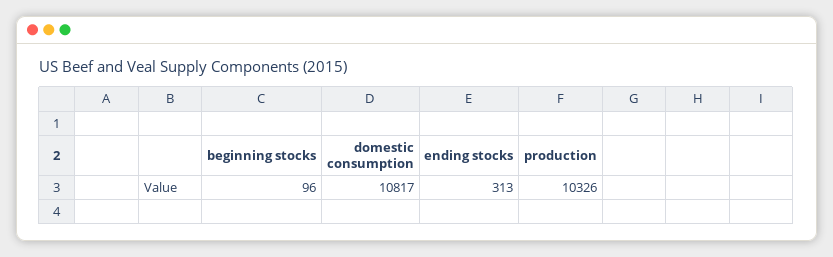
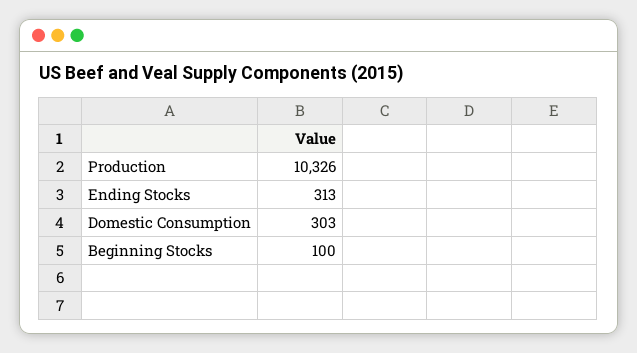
  {
-   "beginning stocks": 96,
+   "beginning stocks": 100,
-   "domestic consumption": 10817,
+   "domestic consumption": 303,
    "ending stocks": 313,
    "production": 10326
  }

